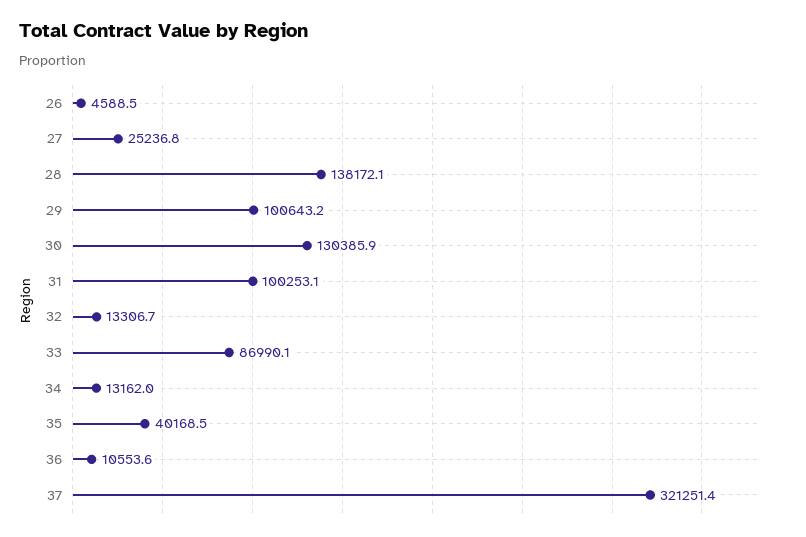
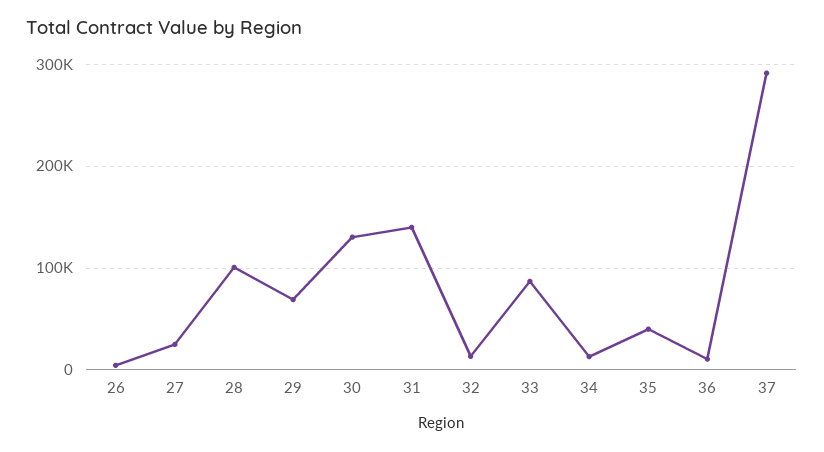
  {
    "26": 4588.5,
    "27": 25236.8,
-   "28": 138172.1,
+   "28": 100000,
-   "29": 100643.2,
+   "29": 70000,
    "30": 130385.9,
-   "31": 100253.1,
+   "31": 140000,
    "32": 13306.7,
    "33": 86990.1,
    "34": 13162,
    "35": 40168.5,
    "36": 10553.6,
-   "37": 321251.4
+   "37": 290000
  }

